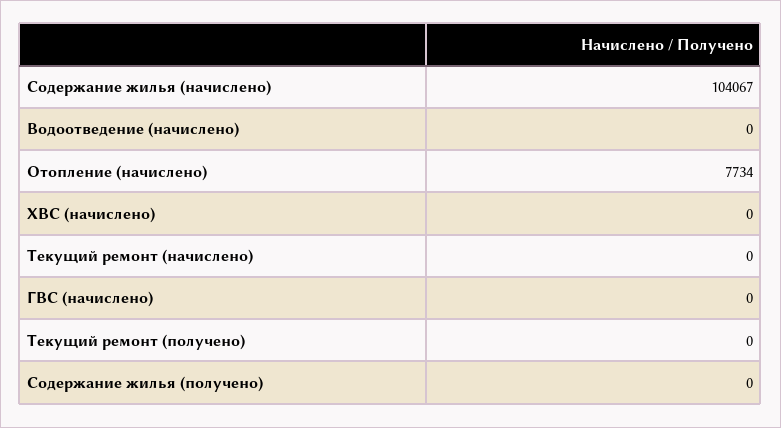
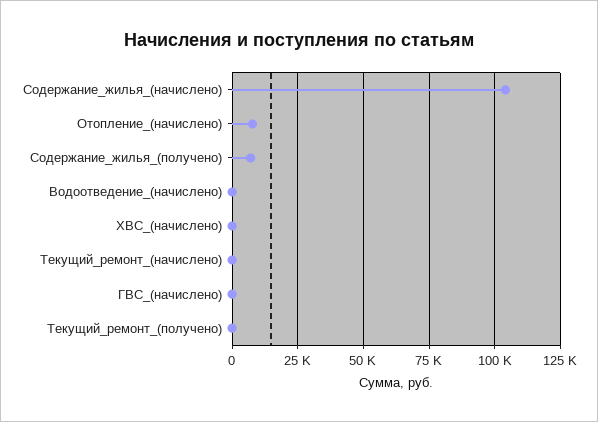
  {
    "Содержание жилья (начислено)": 104067,
    "Водоотведение (начислено)": 0,
    "Отопление (начислено)": 7734,
    "ХВС (начислено)": 0,
    "Текущий ремонт (начислено)": 0,
    "ГВС (начислено)": 0,
    "Текущий ремонт (получено)": 0,
-   "Содержание жилья (получено)": 0
+   "Содержание жилья (получено)": 7500
  }

